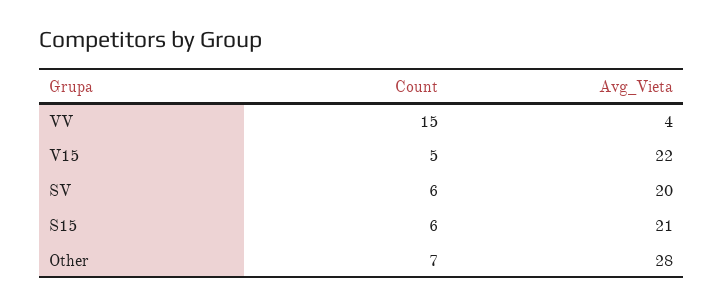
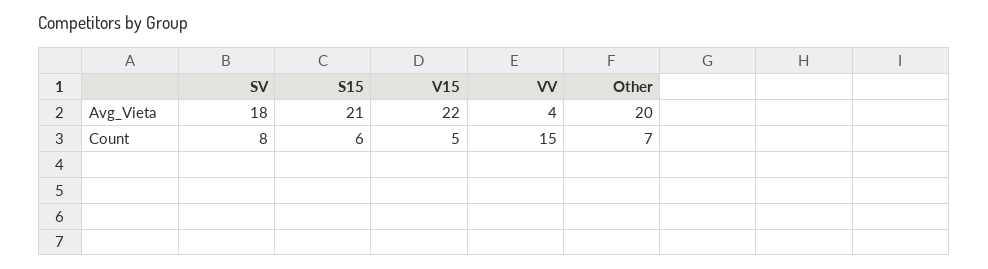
  {
    "Count": {
      "VV": 15,
      "V15": 5,
-     "SV": 6,
+     "SV": 8,
      "S15": 6,
      "Other": 7
    },
    "Avg_Vieta": {
      "VV": 4,
      "V15": 22,
-     "SV": 20,
+     "SV": 18,
      "S15": 21,
-     "Other": 28
+     "Other": 20
    }
  }

